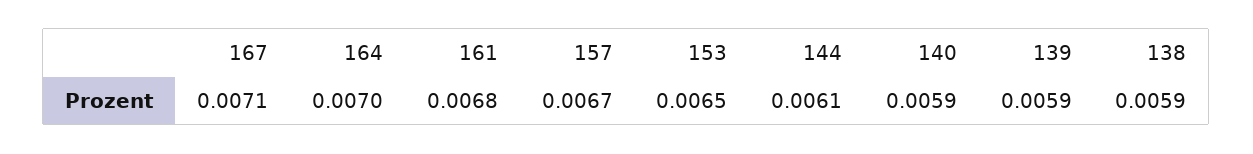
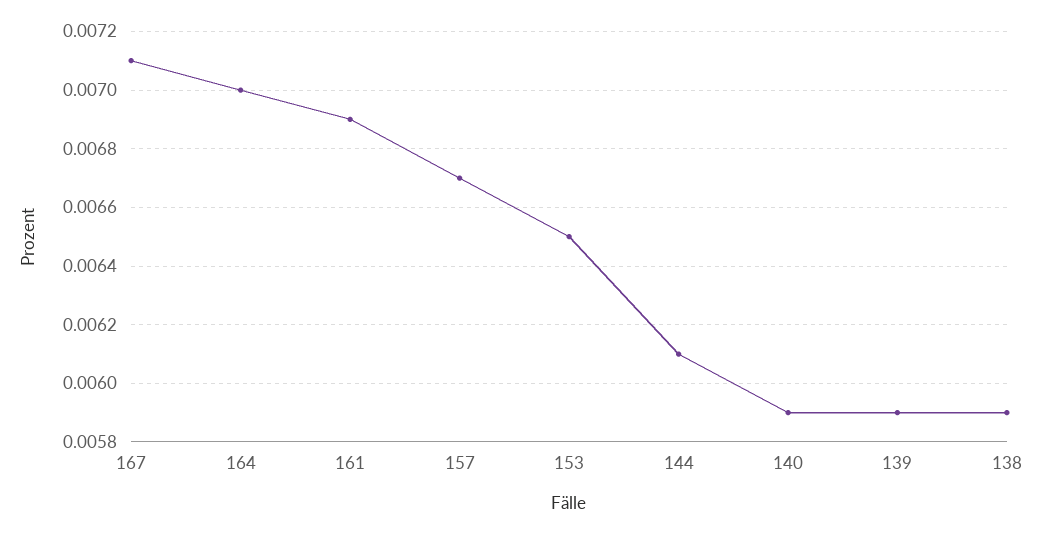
  {
    "167": 0.0071,
    "164": 0.007,
-   "161": 0.0068,
+   "161": 0.0069,
    "157": 0.0067,
    "153": 0.0065,
    "144": 0.0061,
    "140": 0.0059,
    "139": 0.0059,
    "138": 0.0059
  }

